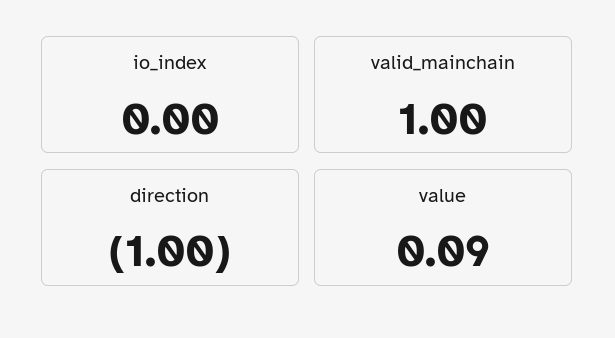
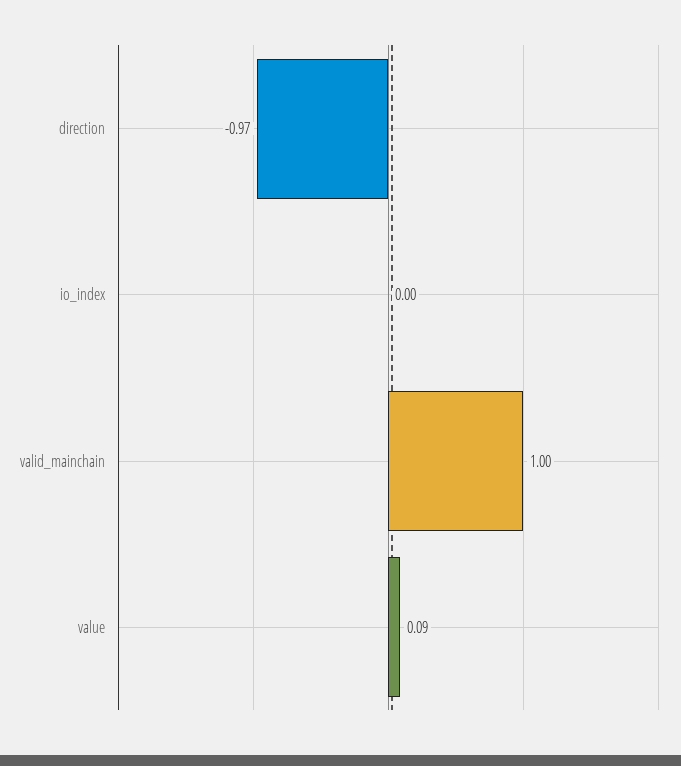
  {
    "io_index": 0,
    "valid_mainchain": 1,
-   "direction": -1,
+   "direction": -0.97,
    "value": 0.09
  }

